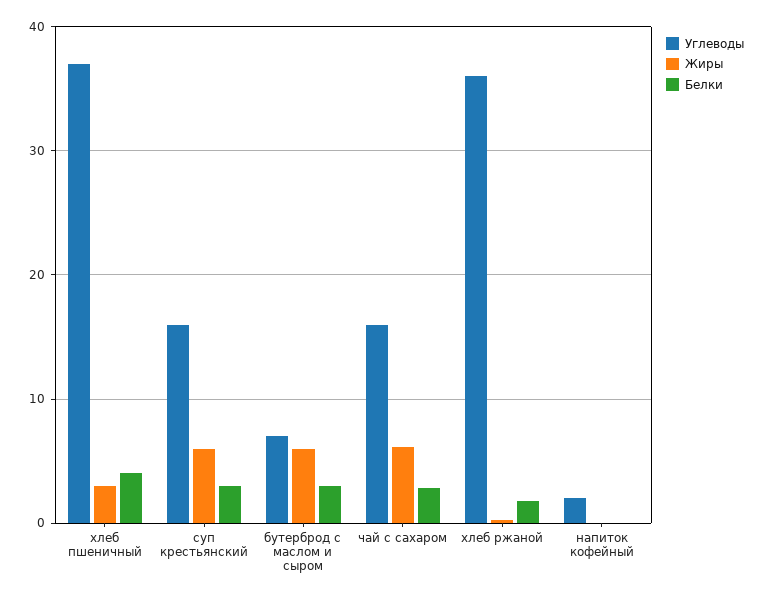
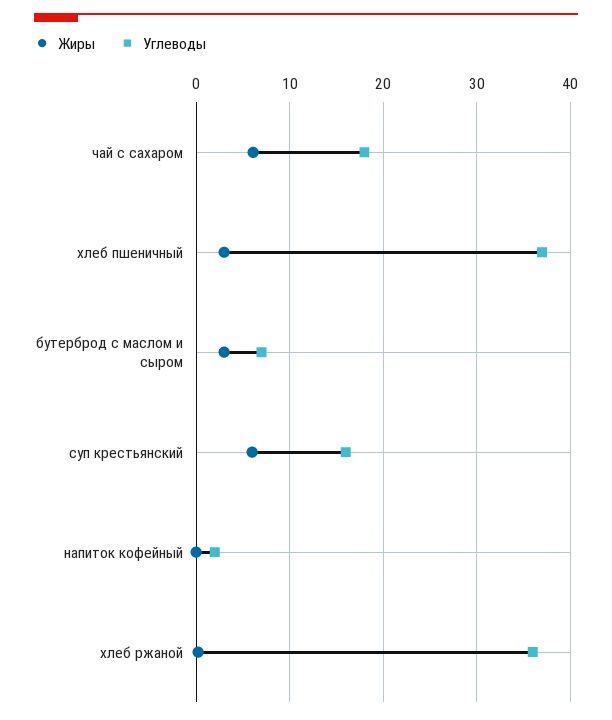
  {
    "Углеводы": {
      "хлеб пшеничный": 37,
      "суп крестьянский": 16,
      "бутерброд с маслом и сыром": 7,
-     "чай с сахаром": 16,
+     "чай с сахаром": 18,
      "хлеб ржаной": 36,
      "напиток кофейный": 2
    },
    "Жиры": {
      "хлеб пшеничный": 3,
      "суп крестьянский": 6,
-     "бутерброд с маслом и сыром": 6,
+     "бутерброд с маслом и сыром": 3,
      "чай с сахаром": 6,
      "хлеб ржаной": 0,
      "напиток кофейный": 0
-   },
+   }
-   "Белки": {
-     "хлеб пшеничный": 4,
-     "суп крестьянский": 3,
-     "бутерброд с маслом и сыром": 3,
-     "чай с сахаром": 3,
-     "хлеб ржаной": 2,
-     "напиток кофейный": 0
-   }
  }

